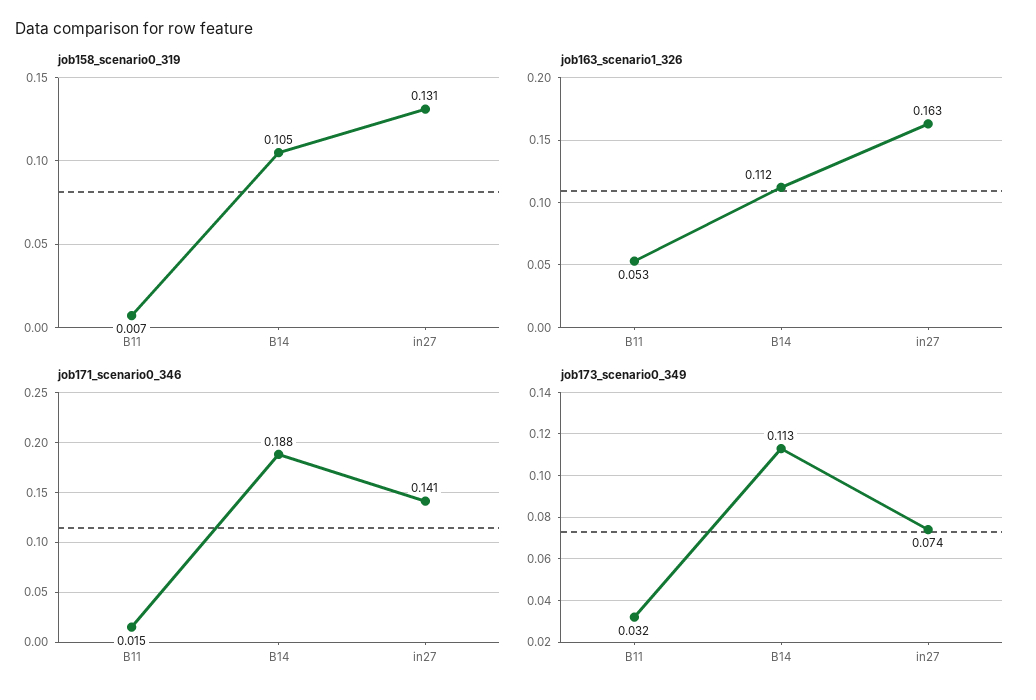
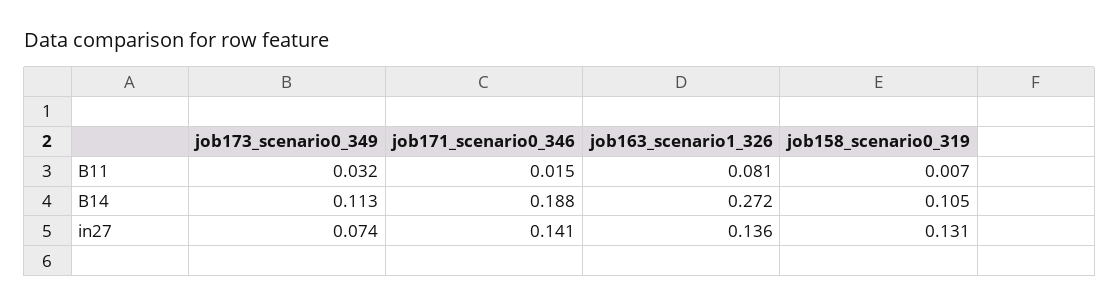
  {
    "job158_scenario0_319": {
      "B11": 0.007,
      "B14": 0.105,
      "in27": 0.131
    },
    "job163_scenario1_326": {
-     "B11": 0.053,
+     "B11": 0.081,
-     "B14": 0.112,
+     "B14": 0.272,
-     "in27": 0.163
+     "in27": 0.136
    },
    "job171_scenario0_346": {
      "B11": 0.015,
      "B14": 0.188,
      "in27": 0.141
    },
    "job173_scenario0_349": {
      "B11": 0.032,
      "B14": 0.113,
      "in27": 0.074
    }
  }

